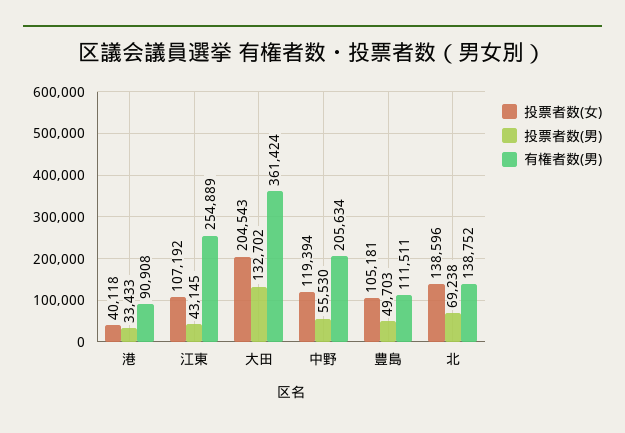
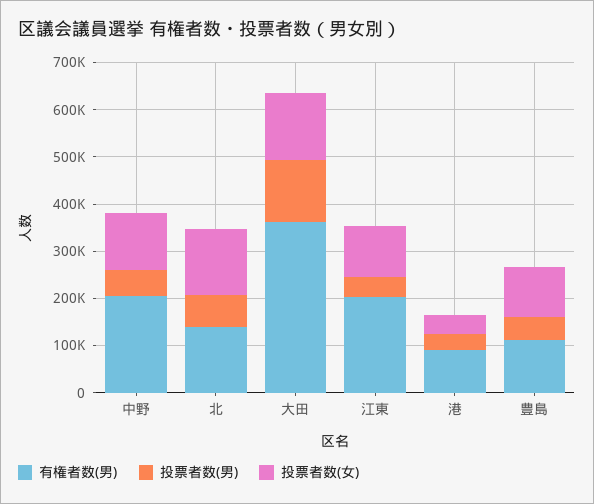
  {
    "投票者数(女)": {
      "港": 40118,
      "江東": 107192,
-     "大田": 204543,
+     "大田": 140000,
      "中野": 119394,
      "豊島": 105181,
      "北": 138596
    },
    "投票者数(男)": {
      "港": 33433,
      "江東": 43145,
      "大田": 132702,
      "中野": 55530,
      "豊島": 49703,
      "北": 69238
    },
    "有権者数(男)": {
      "港": 90908,
-     "江東": 254889,
+     "江東": 200000,
      "大田": 361424,
      "中野": 205634,
      "豊島": 111511,
      "北": 138752
    }
  }

